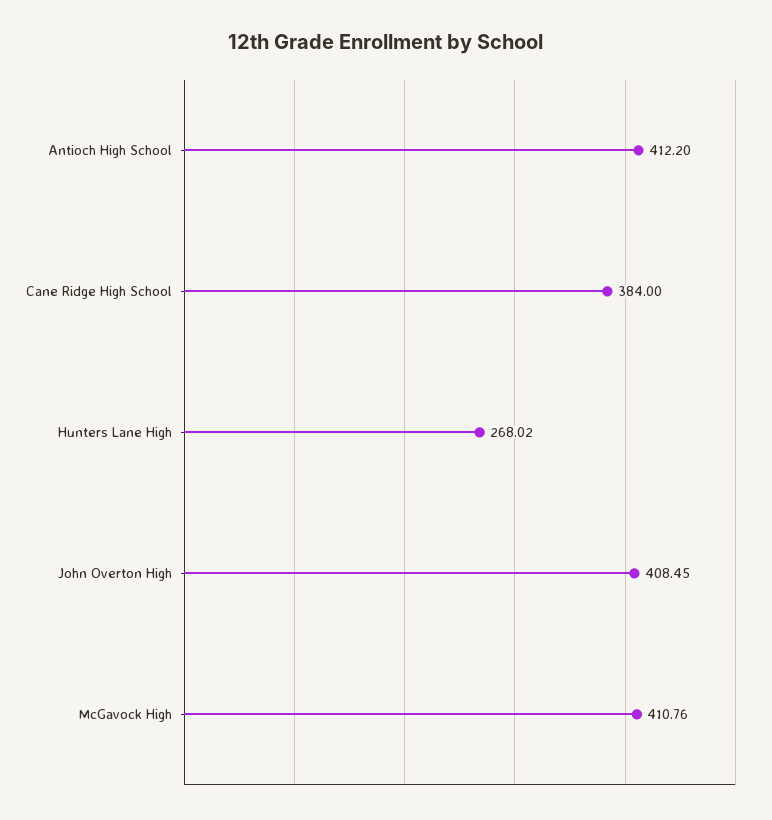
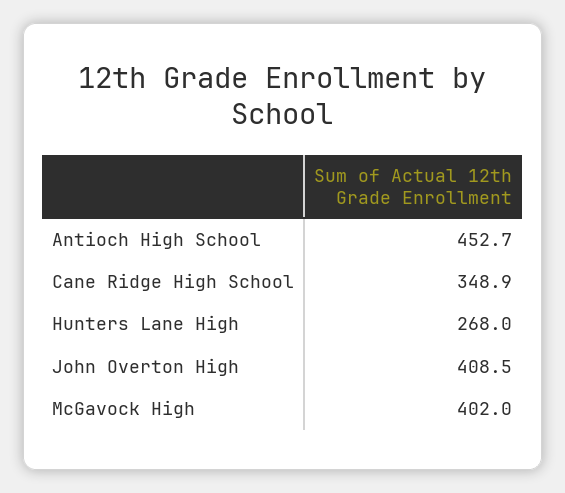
  {
-   "Antioch High School": 412.2,
+   "Antioch High School": 452.7,
-   "Cane Ridge High School": 384,
+   "Cane Ridge High School": 348.9,
    "Hunters Lane High": 268.02,
    "John Overton High": 408.45,
-   "McGavock High": 410.76
+   "McGavock High": 402
  }

